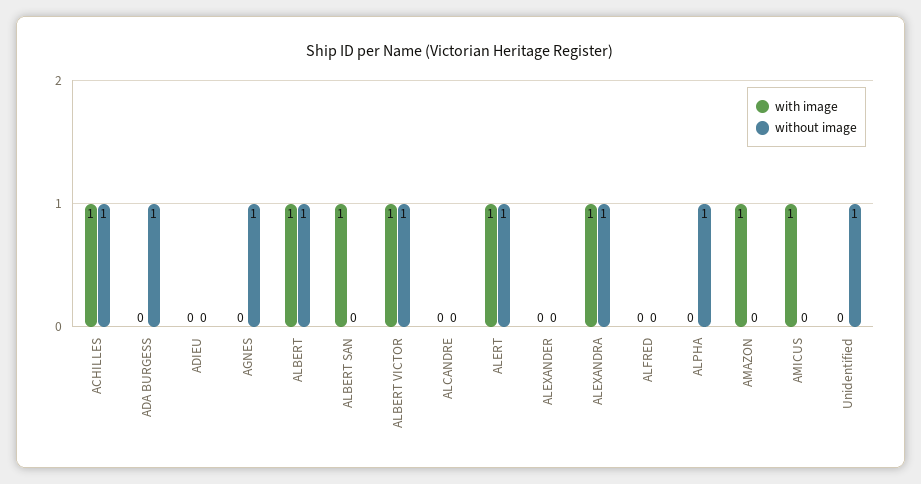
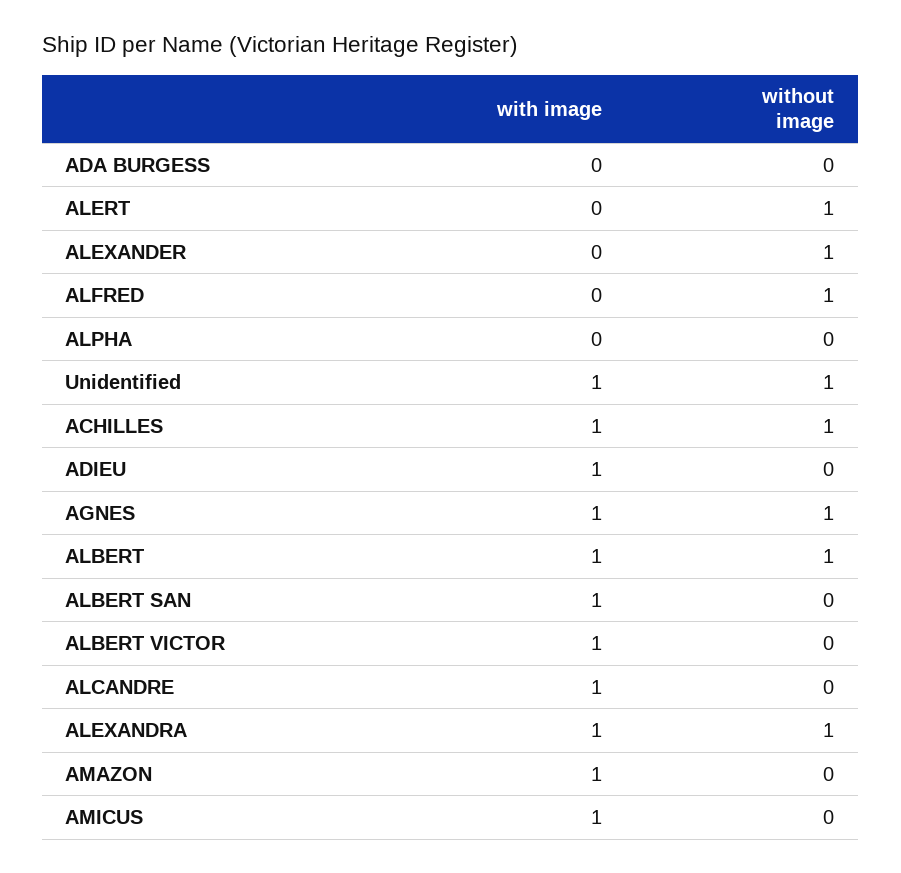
  {
    "with image": {
      "ACHILLES": 1,
      "ADA BURGESS": 0,
-     "ADIEU": 0,
+     "ADIEU": 1,
-     "AGNES": 0,
+     "AGNES": 1,
      "ALBERT": 1,
      "ALBERT SAN": 1,
      "ALBERT VICTOR": 1,
-     "ALCANDRE": 0,
+     "ALCANDRE": 1,
-     "ALERT": 1,
+     "ALERT": 0,
      "ALEXANDER": 0,
      "ALEXANDRA": 1,
      "ALFRED": 0,
      "ALPHA": 0,
      "AMAZON": 1,
      "AMICUS": 1,
-     "Unidentified": 0
+     "Unidentified": 1
    },
    "without image": {
      "ACHILLES": 1,
-     "ADA BURGESS": 1,
+     "ADA BURGESS": 0,
      "ADIEU": 0,
      "AGNES": 1,
      "ALBERT": 1,
      "ALBERT SAN": 0,
-     "ALBERT VICTOR": 1,
+     "ALBERT VICTOR": 0,
      "ALCANDRE": 0,
      "ALERT": 1,
-     "ALEXANDER": 0,
+     "ALEXANDER": 1,
      "ALEXANDRA": 1,
-     "ALFRED": 0,
+     "ALFRED": 1,
-     "ALPHA": 1,
+     "ALPHA": 0,
      "AMAZON": 0,
      "AMICUS": 0,
      "Unidentified": 1
    }
  }

